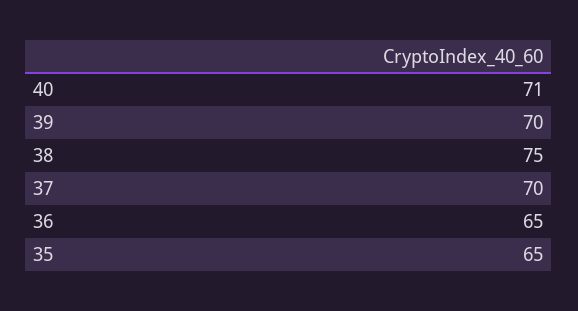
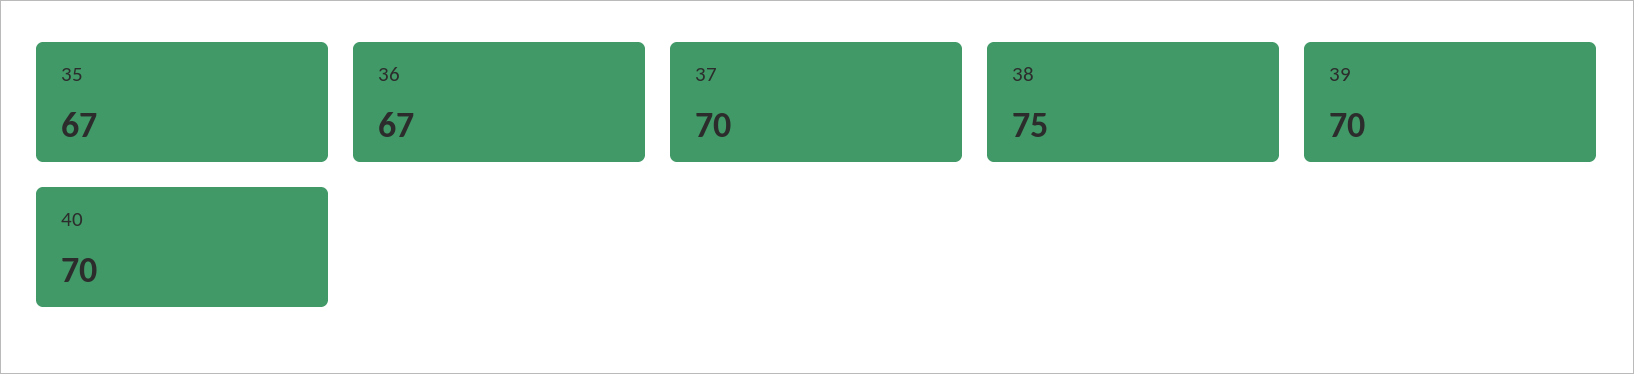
  {
-   "40": 71,
+   "40": 70,
    "39": 70,
    "38": 75,
    "37": 70,
-   "36": 65,
+   "36": 67,
-   "35": 65
+   "35": 67
  }

